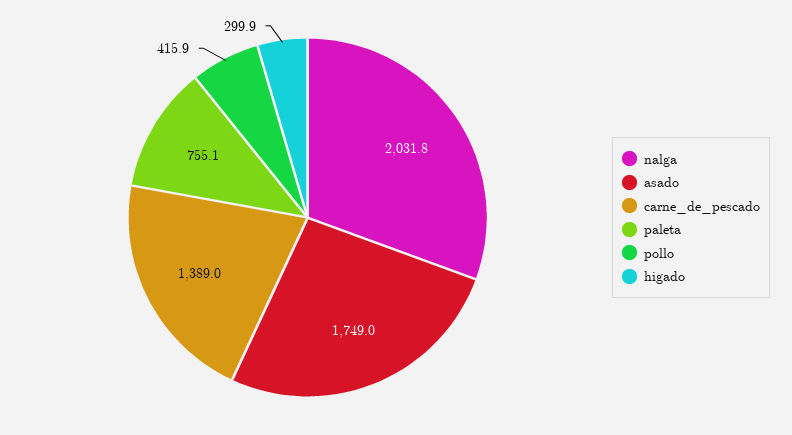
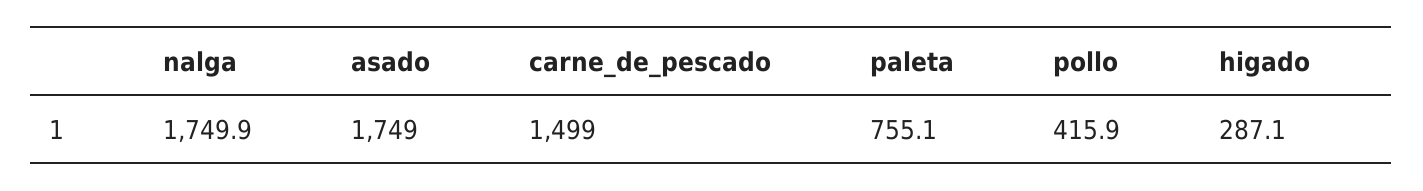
  {
-   "nalga": 2031.8,
+   "nalga": 1749.9,
    "asado": 1749,
-   "carne_de_pescado": 1389,
+   "carne_de_pescado": 1499,
    "paleta": 755.1,
    "pollo": 415.9,
-   "higado": 299.9
+   "higado": 287.1
  }

